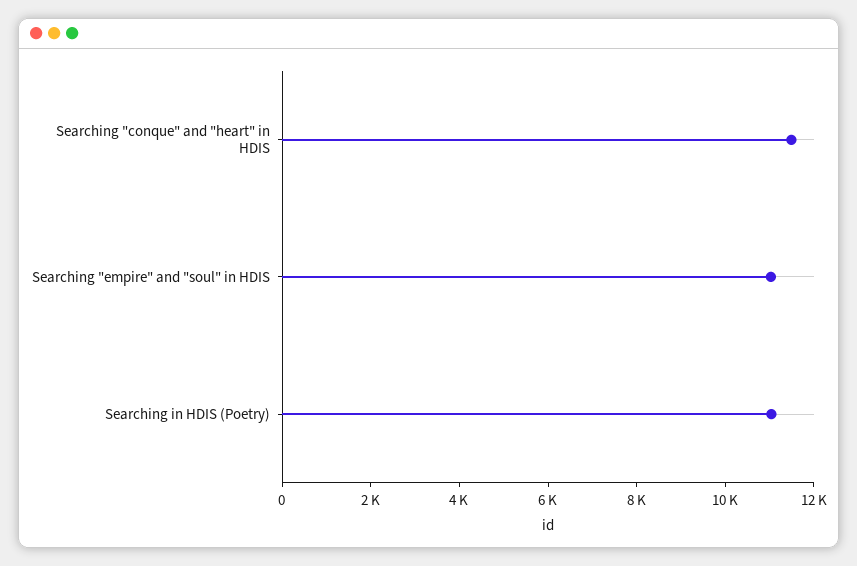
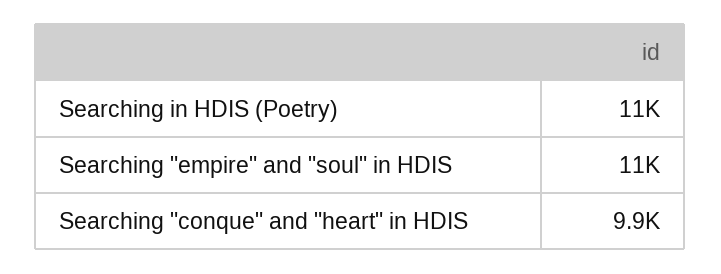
  {
-   "Searching \"conque\" and \"heart\" in HDIS": 11500,
+   "Searching \"conque\" and \"heart\" in HDIS": 9900,
    "Searching \"empire\" and \"soul\" in HDIS": 11000,
    "Searching in HDIS (Poetry)": 11000
  }

